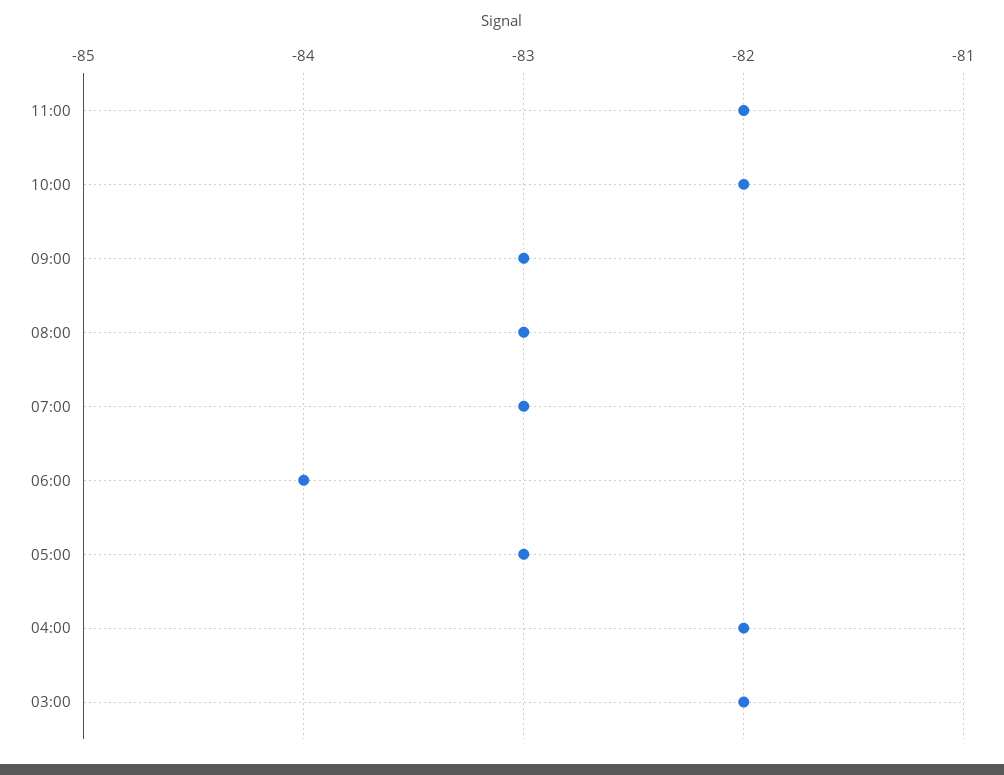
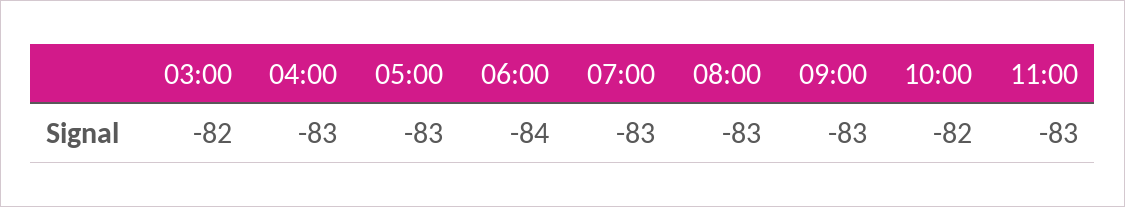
  {
-   "11:00": -82,
+   "11:00": -83,
    "10:00": -82,
    "09:00": -83,
    "08:00": -83,
    "07:00": -83,
    "06:00": -84,
    "05:00": -83,
-   "04:00": -82,
+   "04:00": -83,
    "03:00": -82
  }

